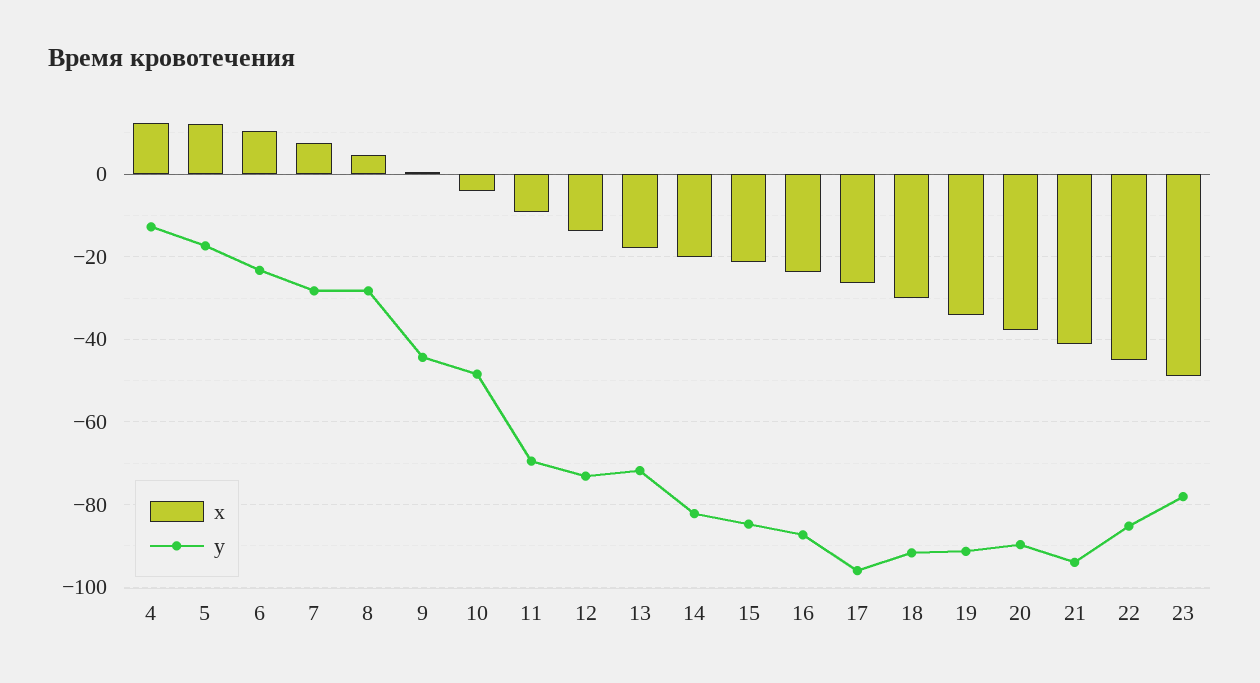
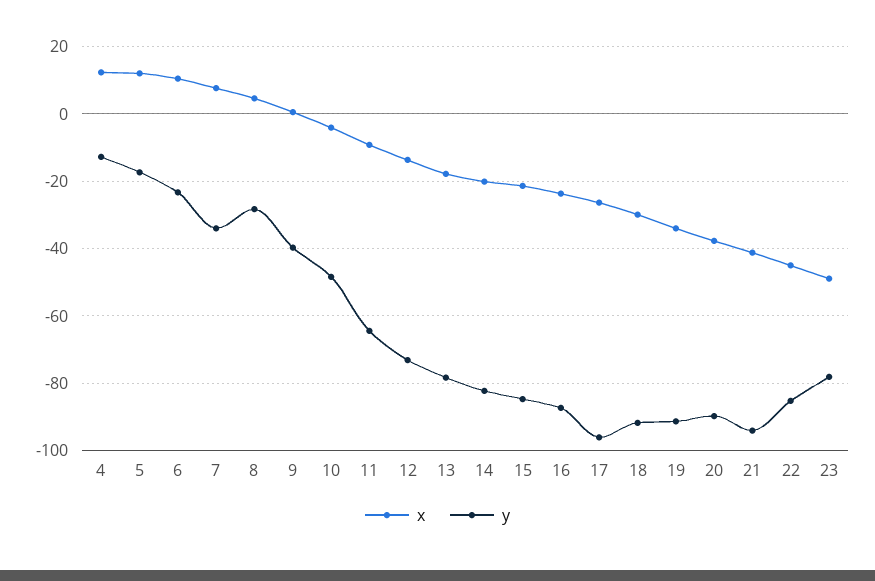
  {
    "x": {
      "4": 12,
      "5": 12,
      "6": 10,
      "7": 8,
      "8": 4,
      "9": 0,
      "10": -4,
      "11": -10,
      "12": -14,
      "13": -18,
      "14": -20,
      "15": -22,
      "16": -24,
      "17": -26,
      "18": -30,
      "19": -34,
      "20": -38,
      "21": -42,
      "22": -46,
      "23": -48
    },
    "y": {
      "4": -12,
      "5": -18,
      "6": -24,
-     "7": -28,
+     "7": -34,
      "8": -28,
-     "9": -44,
+     "9": -40,
      "10": -48,
-     "11": -70,
+     "11": -64,
      "12": -74,
-     "13": -72,
+     "13": -78,
      "14": -82,
      "15": -84,
      "16": -88,
      "17": -96,
      "18": -92,
      "19": -92,
      "20": -90,
      "21": -94,
      "22": -86,
      "23": -78
    }
  }

